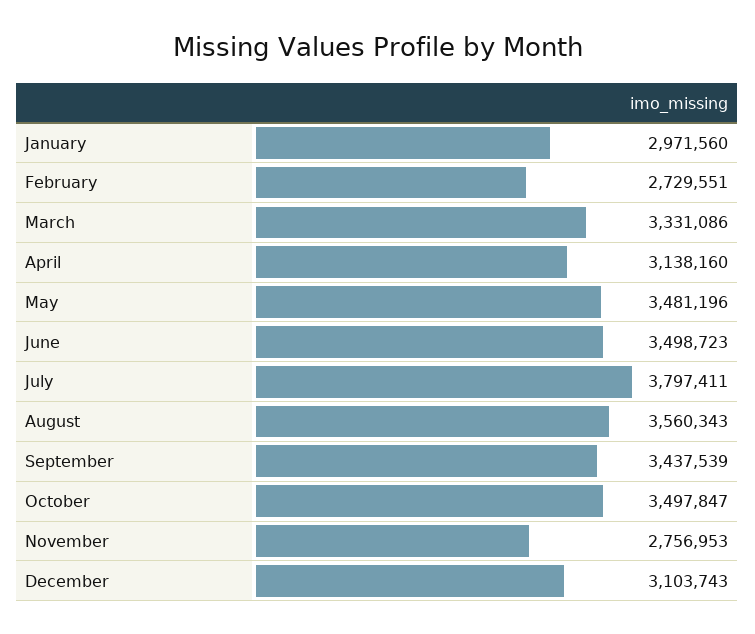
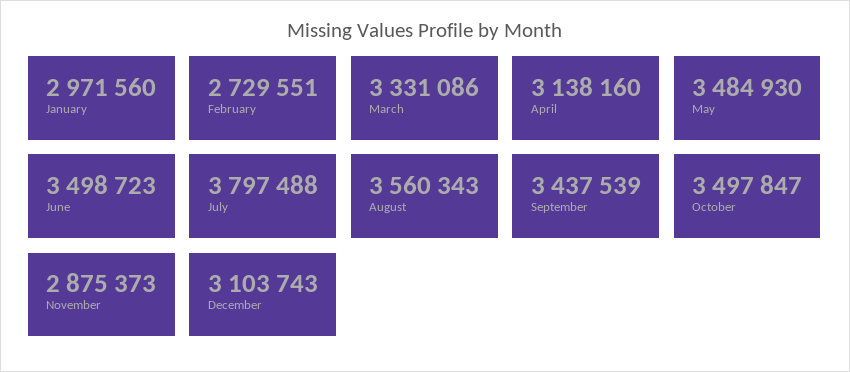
  {
    "January": 2971560,
    "February": 2729551,
    "March": 3331086,
    "April": 3138160,
-   "May": 3481196,
+   "May": 3484930,
    "June": 3498723,
-   "July": 3797411,
+   "July": 3797488,
    "August": 3560343,
    "September": 3437539,
    "October": 3497847,
-   "November": 2756953,
+   "November": 2875373,
    "December": 3103743
  }

